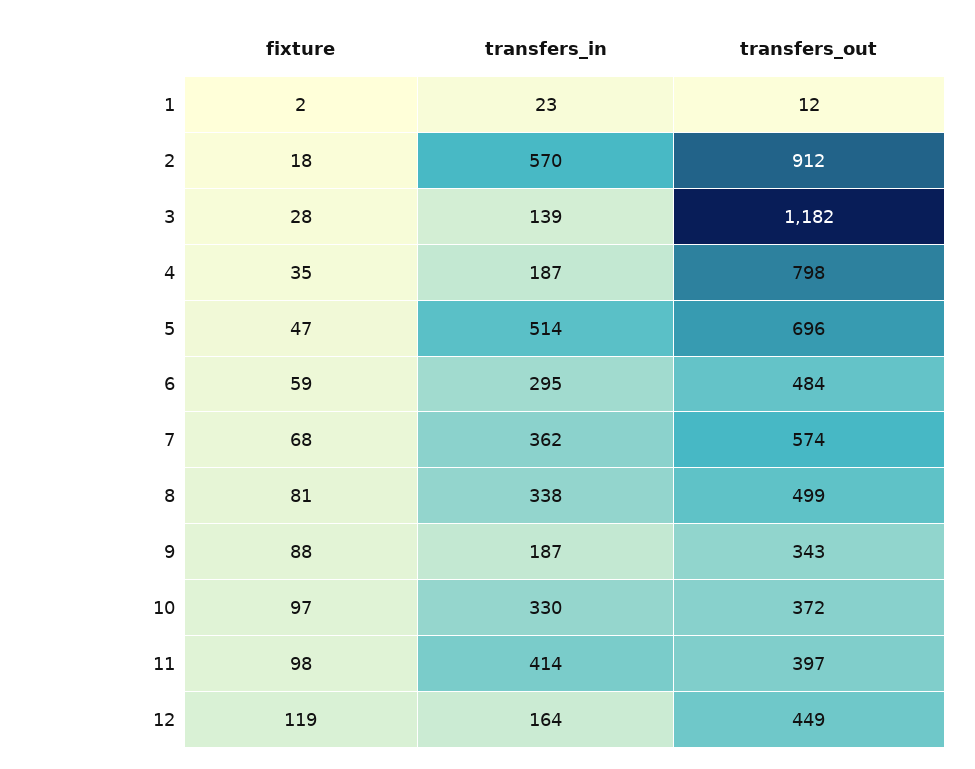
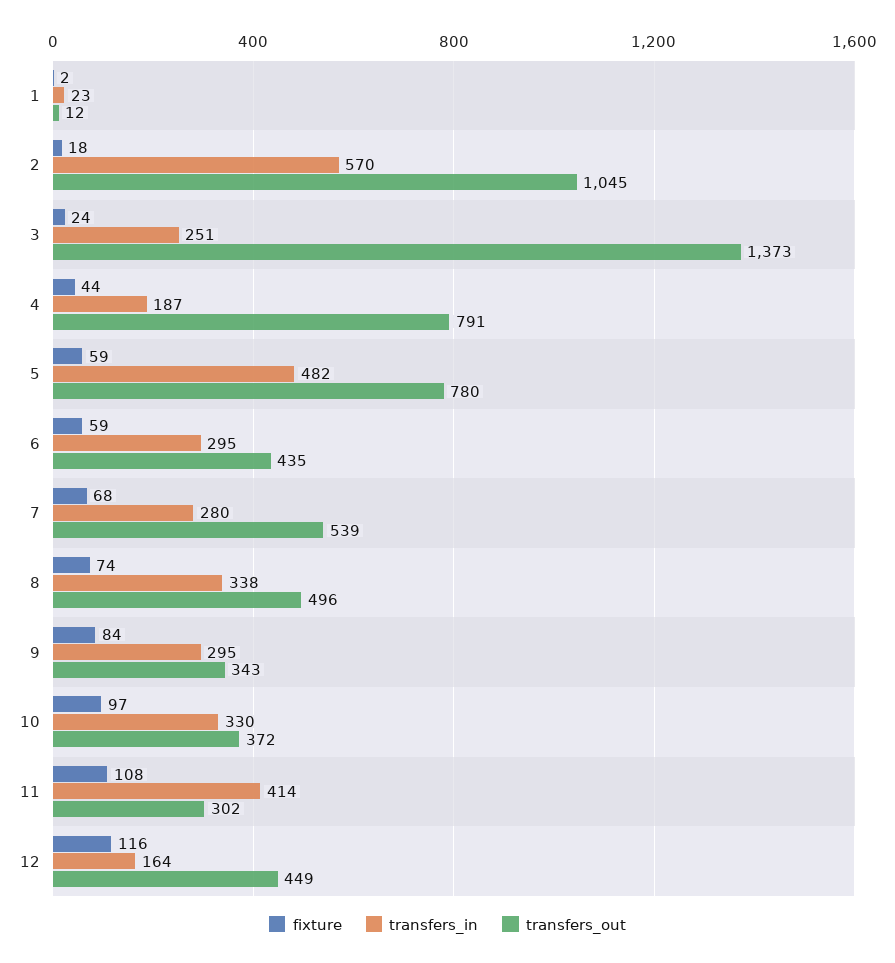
  {
    "fixture": {
      "1": 2,
      "2": 18,
-     "3": 28,
+     "3": 24,
-     "4": 35,
+     "4": 44,
-     "5": 47,
+     "5": 59,
      "6": 59,
      "7": 68,
-     "8": 81,
+     "8": 74,
-     "9": 88,
+     "9": 84,
      "10": 97,
-     "11": 98,
+     "11": 108,
-     "12": 119
+     "12": 116
    },
    "transfers_in": {
      "1": 23,
      "2": 570,
-     "3": 139,
+     "3": 251,
      "4": 187,
-     "5": 514,
+     "5": 482,
      "6": 295,
-     "7": 362,
+     "7": 280,
      "8": 338,
-     "9": 187,
+     "9": 295,
      "10": 330,
      "11": 414,
      "12": 164
    },
    "transfers_out": {
      "1": 12,
-     "2": 912,
+     "2": 1045,
-     "3": 1182,
+     "3": 1373,
-     "4": 798,
+     "4": 791,
-     "5": 696,
+     "5": 780,
-     "6": 484,
+     "6": 435,
-     "7": 574,
+     "7": 539,
-     "8": 499,
+     "8": 496,
      "9": 343,
      "10": 372,
-     "11": 397,
+     "11": 302,
      "12": 449
    }
  }

